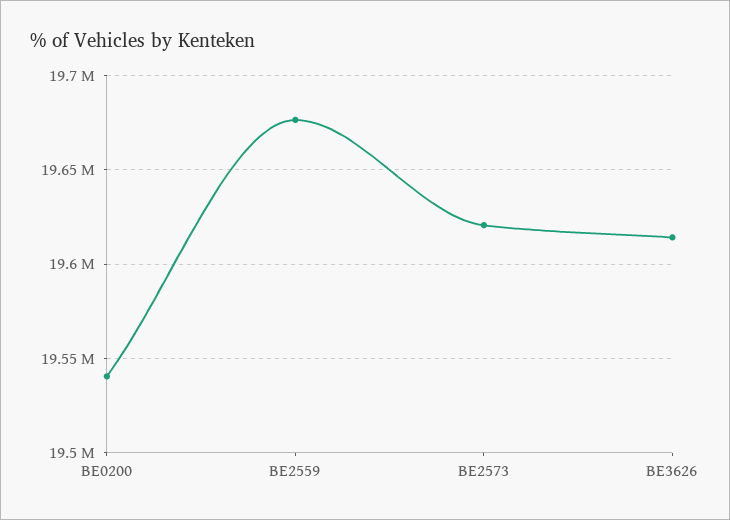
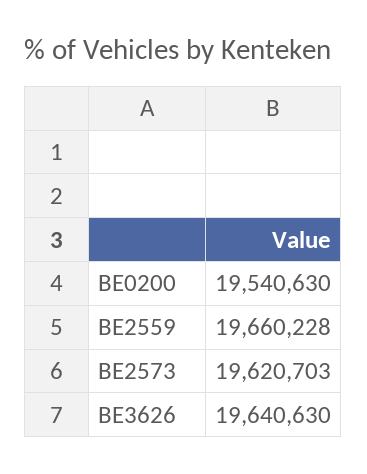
  {
    "BE0200": 19540630,
-   "BE2559": 19675000,
+   "BE2559": 19660228,
    "BE2573": 19620703,
-   "BE3626": 19615000
+   "BE3626": 19640630
  }

